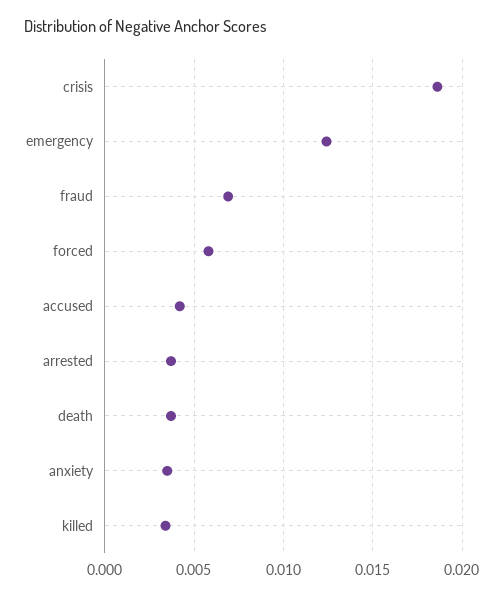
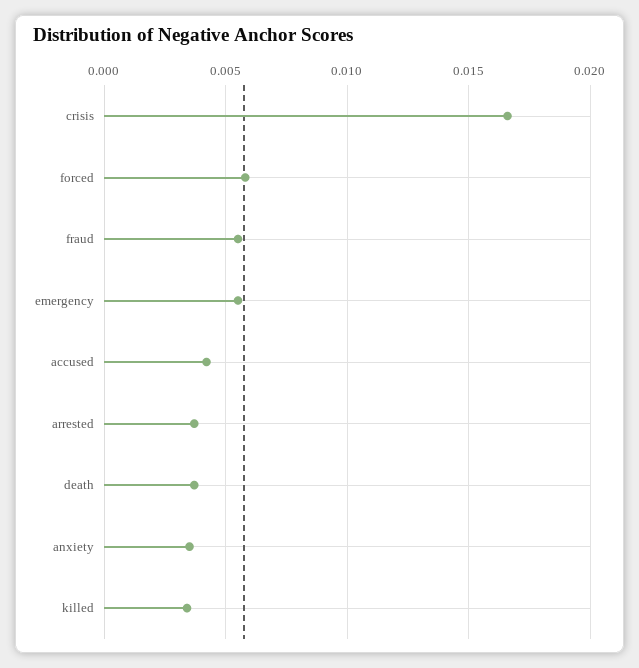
  {
-   "crisis": 0.0185,
+   "crisis": 0.0165,
-   "emergency": 0.0125,
+   "emergency": 0.0055,
-   "fraud": 0.007,
+   "fraud": 0.0055,
    "forced": 0.006,
    "accused": 0.004,
    "arrested": 0.0035,
    "death": 0.0035,
    "anxiety": 0.0035,
    "killed": 0.0035
  }

